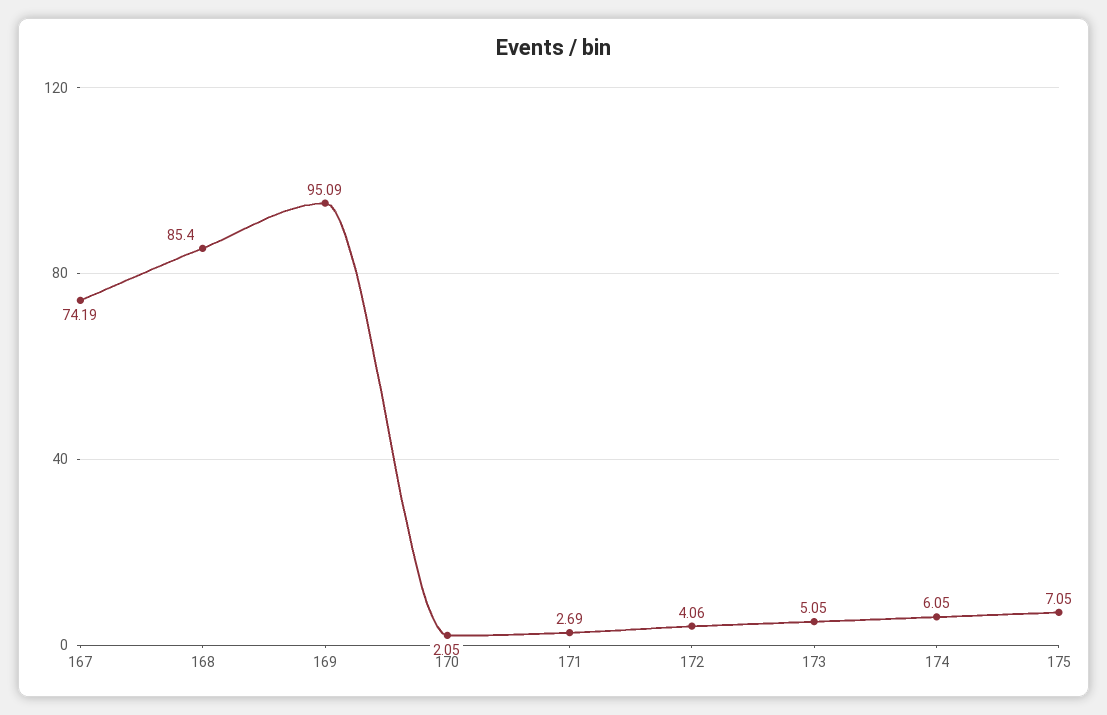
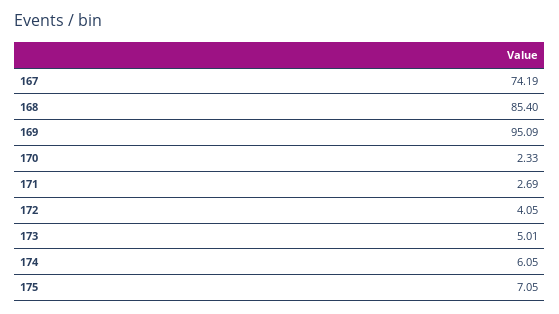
  {
    "167": 74.19,
    "168": 85.4,
    "169": 95.09,
-   "170": 2.05,
+   "170": 2.33,
    "171": 2.69,
-   "172": 4.06,
+   "172": 4.05,
-   "173": 5.05,
+   "173": 5.01,
    "174": 6.05,
    "175": 7.05
  }

